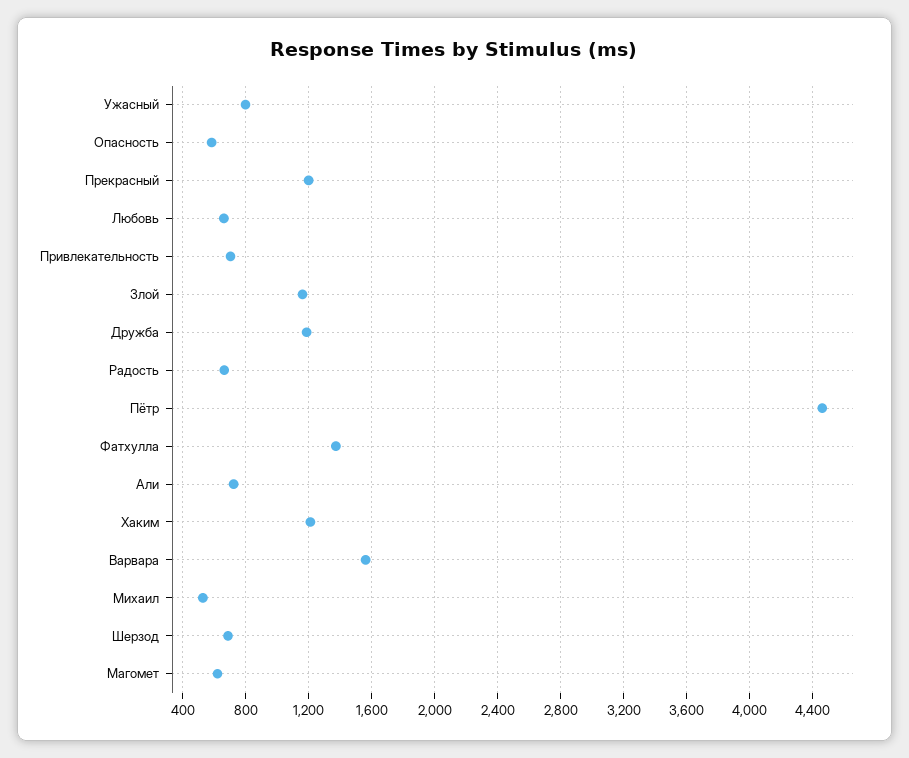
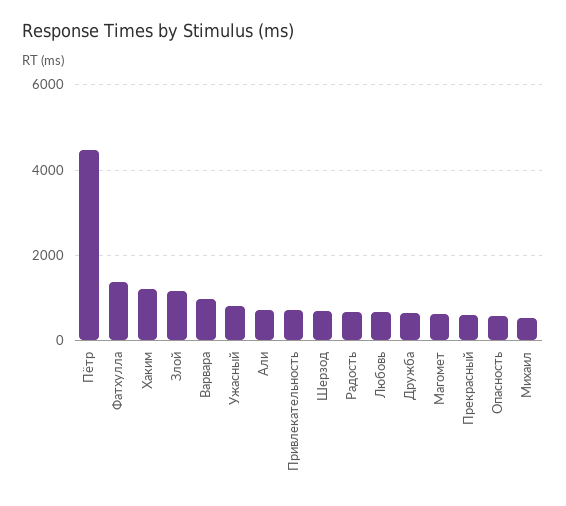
  {
    "Ужасный": 800,
    "Опасность": 600,
-   "Прекрасный": 1200,
+   "Прекрасный": 600,
    "Любовь": 650,
    "Привлекательность": 700,
    "Злой": 1150,
-   "Дружба": 1200,
+   "Дружба": 600,
    "Радость": 650,
    "Пётр": 4450,
    "Фатхулла": 1350,
    "Али": 700,
    "Хаким": 1200,
-   "Варвара": 1550,
+   "Варвара": 1000,
    "Михаил": 550,
    "Шерзод": 700,
    "Магомет": 600
  }

